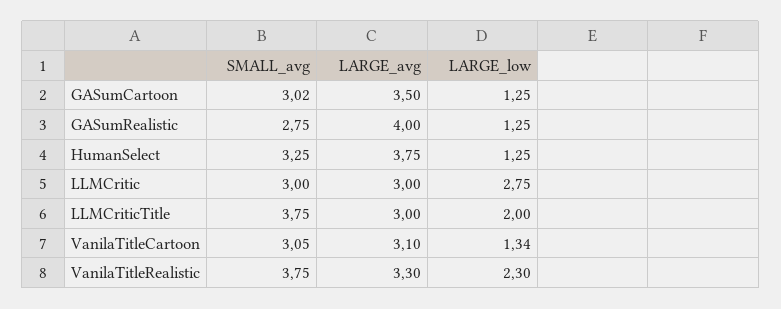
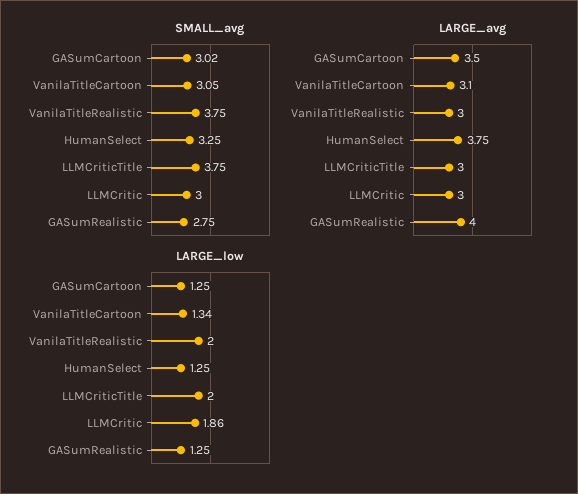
  {
    "SMALL_avg": {
      "GASumCartoon": 3.02,
      "GASumRealistic": 2.75,
      "HumanSelect": 3.25,
      "LLMCritic": 3,
      "LLMCriticTitle": 3.75,
      "VanilaTitleCartoon": 3.05,
      "VanilaTitleRealistic": 3.75
    },
    "LARGE_avg": {
      "GASumCartoon": 3.5,
      "GASumRealistic": 4,
      "HumanSelect": 3.75,
      "LLMCritic": 3,
      "LLMCriticTitle": 3,
      "VanilaTitleCartoon": 3.1,
-     "VanilaTitleRealistic": 3.3
+     "VanilaTitleRealistic": 3
    },
    "LARGE_low": {
      "GASumCartoon": 1.25,
      "GASumRealistic": 1.25,
      "HumanSelect": 1.25,
-     "LLMCritic": 2.75,
+     "LLMCritic": 1.86,
      "LLMCriticTitle": 2,
      "VanilaTitleCartoon": 1.34,
-     "VanilaTitleRealistic": 2.3
+     "VanilaTitleRealistic": 2
    }
  }

